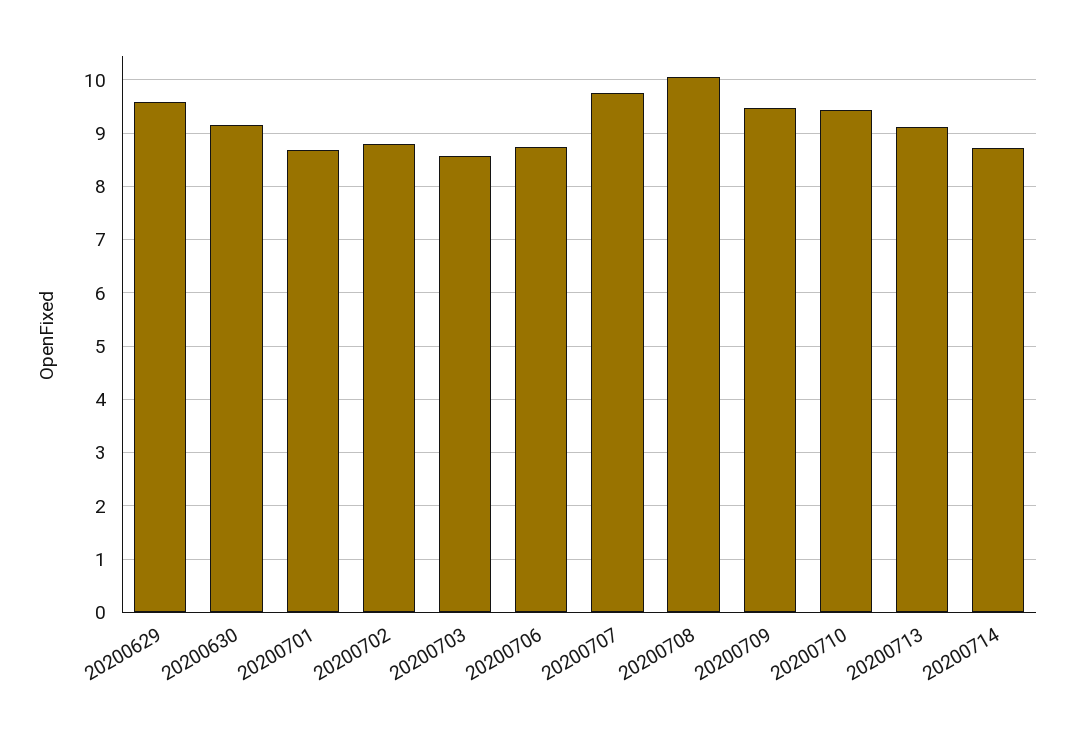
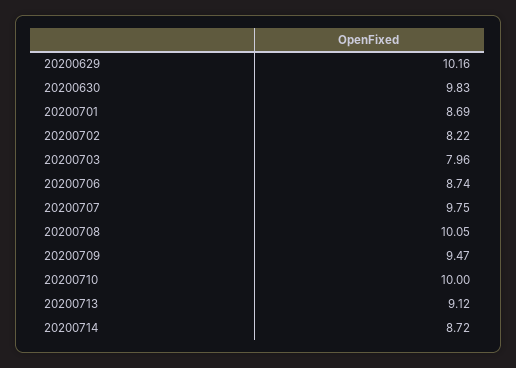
  {
-   "20200629": 9.6,
+   "20200629": 10.16,
-   "20200630": 9.2,
+   "20200630": 9.83,
    "20200701": 8.69,
-   "20200702": 8.8,
+   "20200702": 8.22,
-   "20200703": 8.6,
+   "20200703": 7.96,
    "20200706": 8.74,
    "20200707": 9.75,
    "20200708": 10.05,
    "20200709": 9.47,
-   "20200710": 9.4,
+   "20200710": 10,
    "20200713": 9.12,
    "20200714": 8.72
  }

